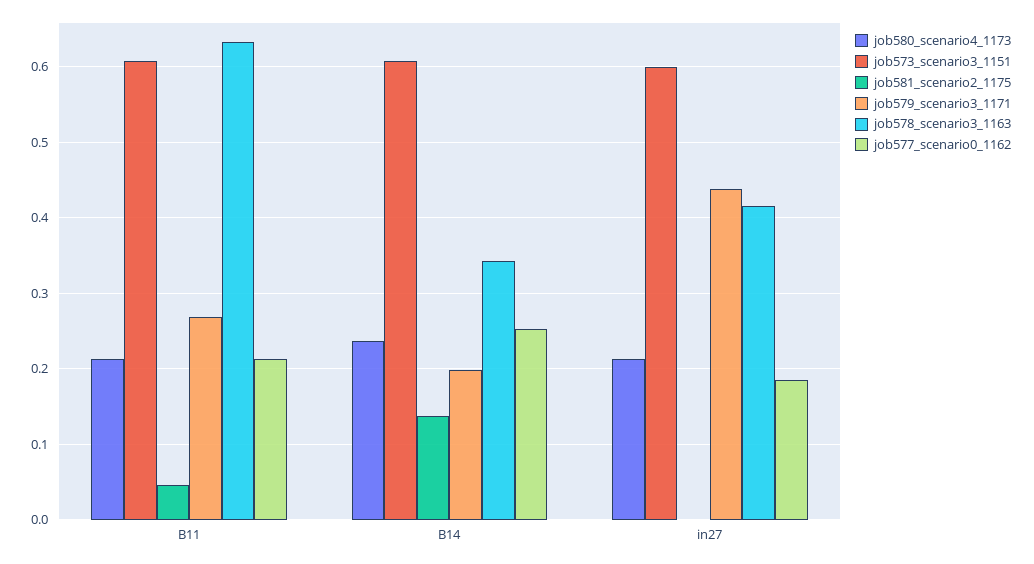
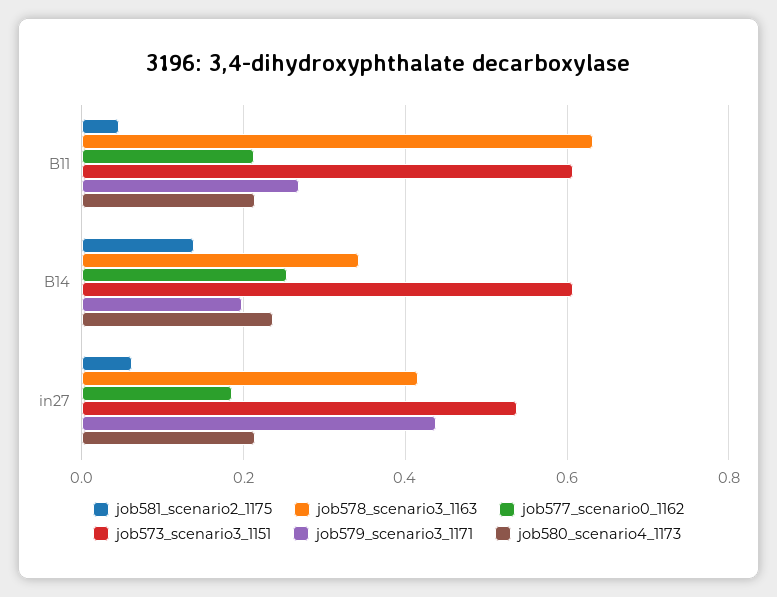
  {
    "job580_scenario4_1173": {
      "B11": 0.21,
      "B14": 0.24,
      "in27": 0.21
    },
    "job573_scenario3_1151": {
      "B11": 0.61,
      "B14": 0.61,
-     "in27": 0.6
+     "in27": 0.54
    },
    "job581_scenario2_1175": {
      "B11": 0.05,
      "B14": 0.14,
-     "in27": 0
+     "in27": 0.06
    },
    "job579_scenario3_1171": {
      "B11": 0.27,
      "B14": 0.2,
      "in27": 0.44
    },
    "job578_scenario3_1163": {
      "B11": 0.63,
      "B14": 0.34,
      "in27": 0.42
    },
    "job577_scenario0_1162": {
      "B11": 0.21,
      "B14": 0.25,
      "in27": 0.19
    }
  }

